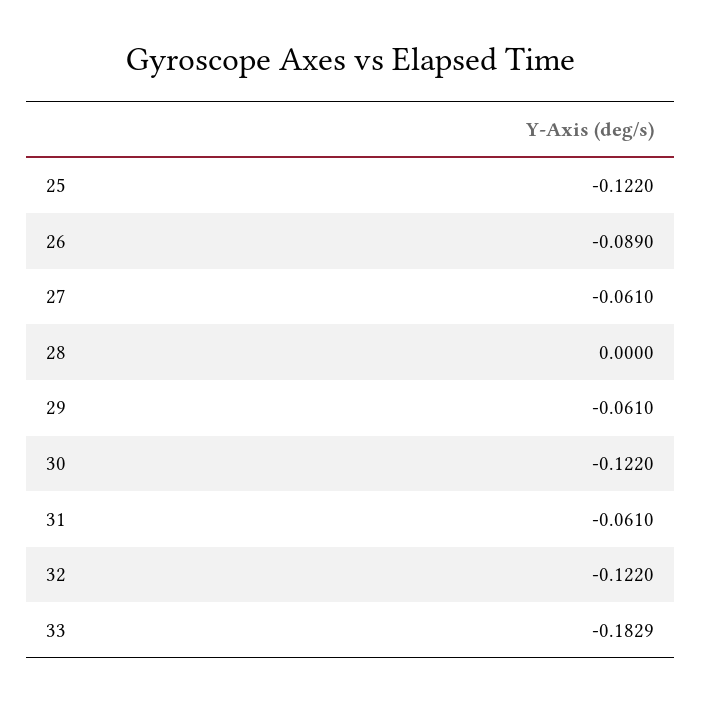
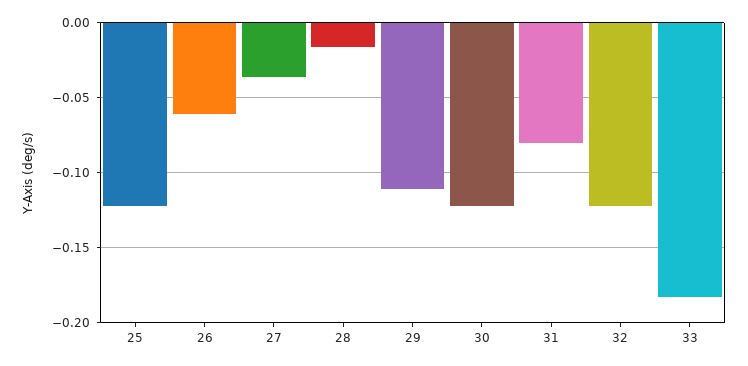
  {
    "25": -0.122,
-   "26": -0.089,
+   "26": -0.06,
-   "27": -0.061,
+   "27": -0.035,
-   "28": 0,
+   "28": -0.015,
-   "29": -0.061,
+   "29": -0.11,
    "30": -0.122,
-   "31": -0.061,
+   "31": -0.08,
    "32": -0.122,
    "33": -0.1829
  }

